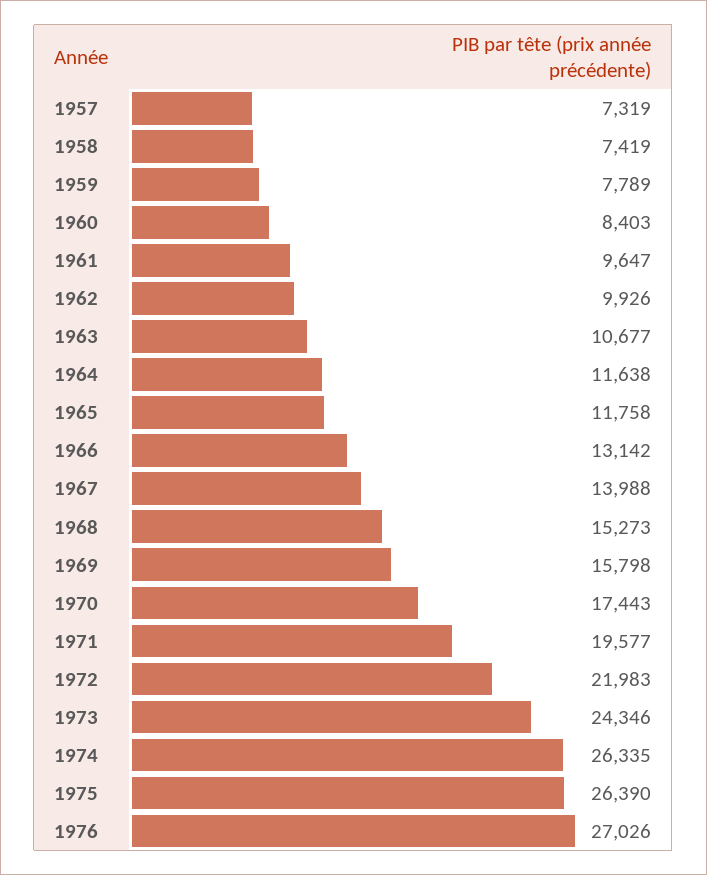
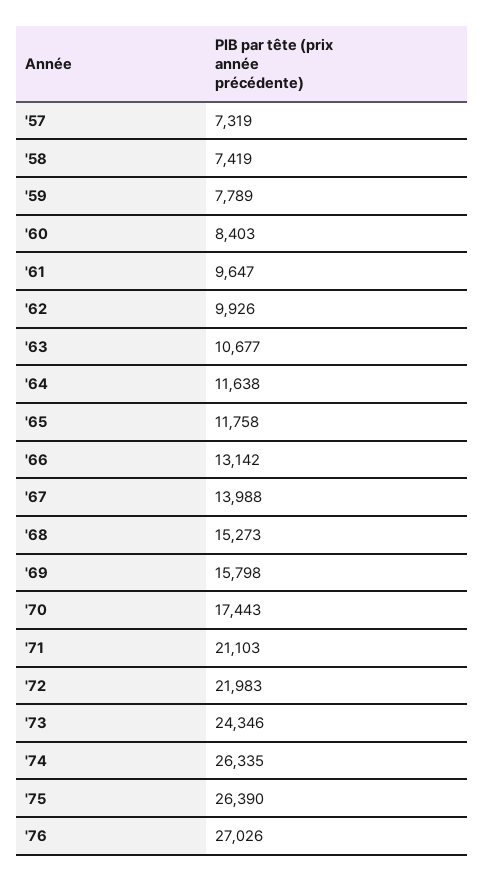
  {
    "1957": 7319,
    "1958": 7419,
    "1959": 7789,
    "1960": 8403,
    "1961": 9647,
    "1962": 9926,
    "1963": 10677,
    "1964": 11638,
    "1965": 11758,
    "1966": 13142,
    "1967": 13988,
    "1968": 15273,
    "1969": 15798,
    "1970": 17443,
-   "1971": 19577,
+   "1971": 21103,
    "1972": 21983,
    "1973": 24346,
    "1974": 26335,
    "1975": 26390,
    "1976": 27026
  }

